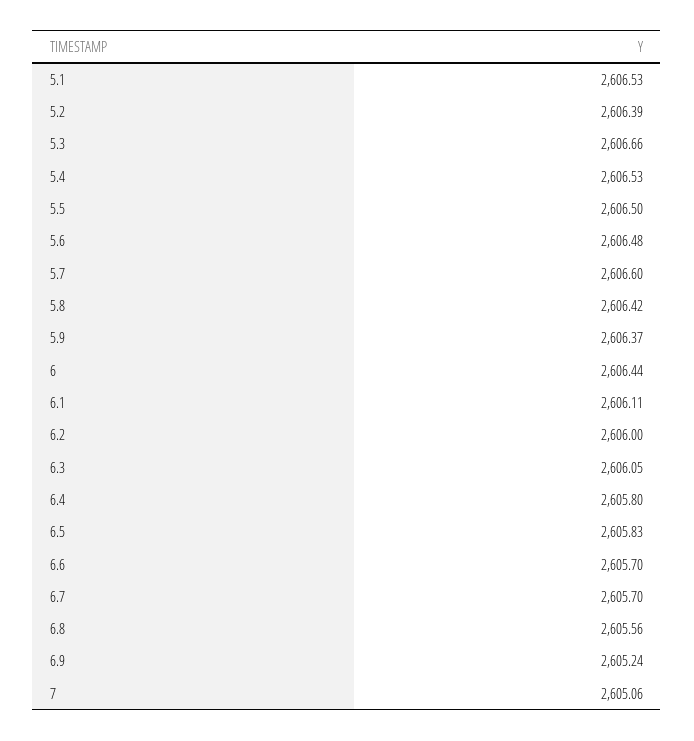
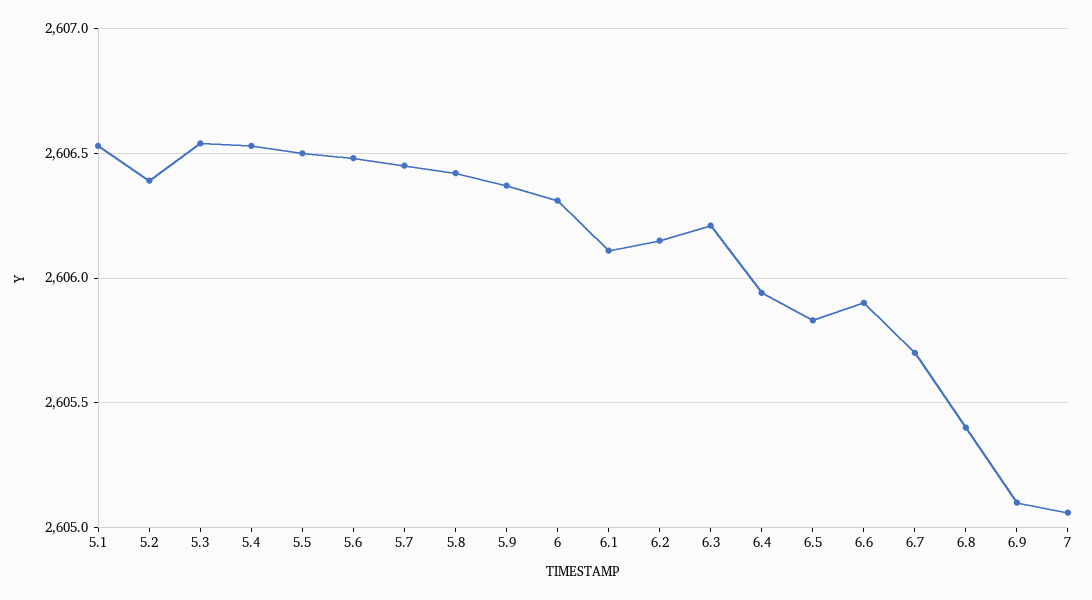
  {
    "5.1": 2606.53,
    "5.2": 2606.39,
-   "5.3": 2606.66,
+   "5.3": 2606.55,
    "5.4": 2606.53,
    "5.5": 2606.5,
    "5.6": 2606.48,
-   "5.7": 2606.6,
+   "5.7": 2606.45,
    "5.8": 2606.42,
    "5.9": 2606.37,
-   "6": 2606.44,
+   "6": 2606.3,
    "6.1": 2606.11,
-   "6.2": 2606,
+   "6.2": 2606.15,
-   "6.3": 2606.05,
+   "6.3": 2606.2,
-   "6.4": 2605.8,
+   "6.4": 2605.95,
    "6.5": 2605.83,
-   "6.6": 2605.7,
+   "6.6": 2605.9,
    "6.7": 2605.7,
-   "6.8": 2605.56,
+   "6.8": 2605.4,
-   "6.9": 2605.24,
+   "6.9": 2605.1,
    "7": 2605.06
  }

